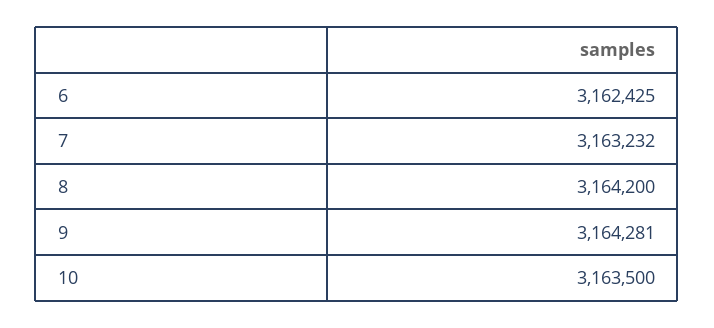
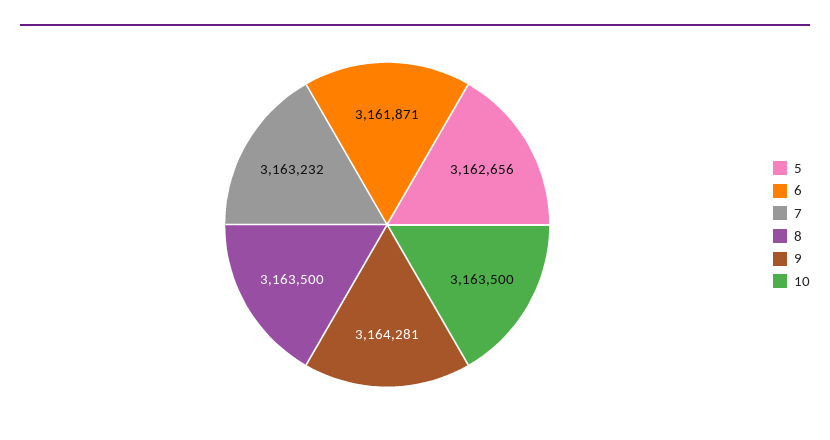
  {
-   "6": 3162425,
+   "6": 3161871,
    "7": 3163232,
-   "8": 3164200,
+   "8": 3163500,
    "9": 3164281,
-   "10": 3163500
+   "10": 3163500,
+   "5": 3162656
  }

